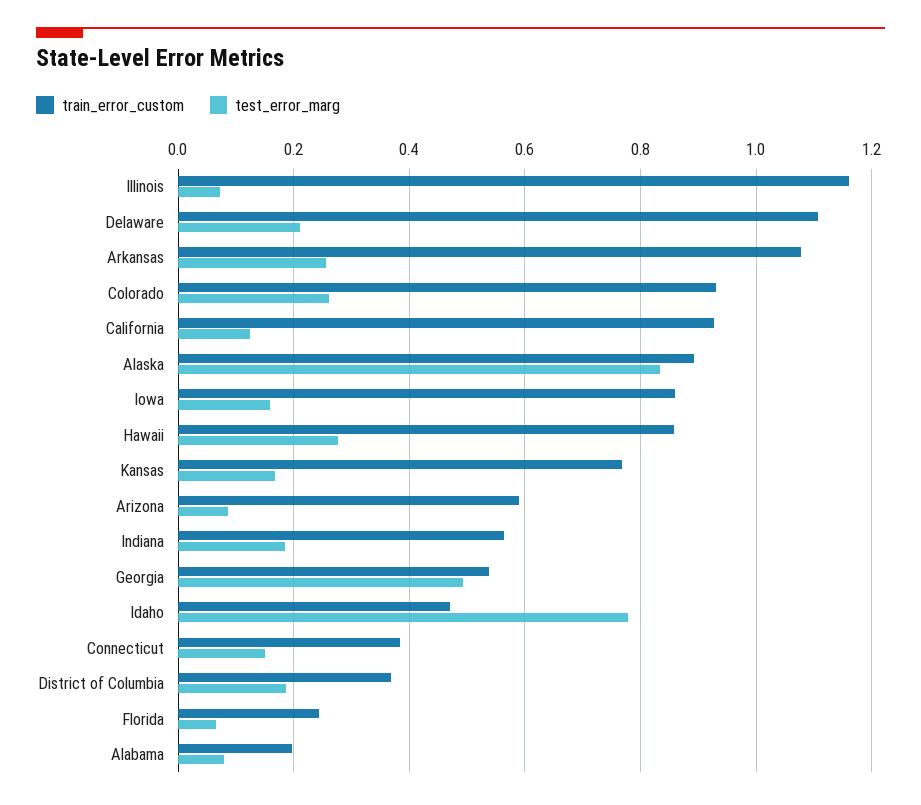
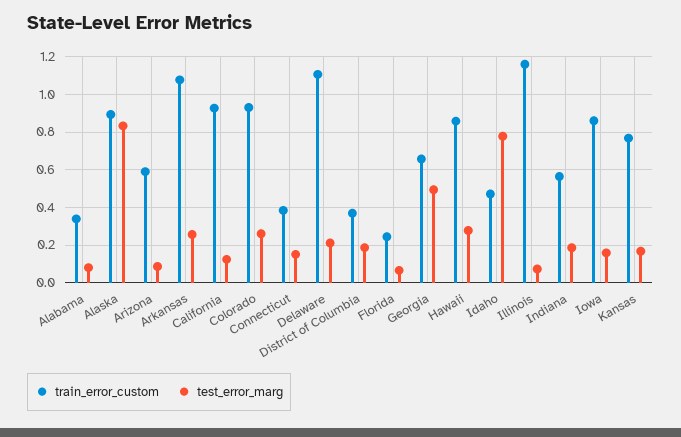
  {
    "train_error_custom": {
      "Illinois": 1.16,
      "Delaware": 1.1,
      "Arkansas": 1.08,
      "Colorado": 0.94,
      "California": 0.92,
      "Alaska": 0.9,
      "Iowa": 0.86,
      "Hawaii": 0.86,
      "Kansas": 0.76,
      "Arizona": 0.6,
      "Indiana": 0.56,
-     "Georgia": 0.54,
+     "Georgia": 0.65,
      "Idaho": 0.48,
      "Connecticut": 0.38,
      "District of Columbia": 0.36,
      "Florida": 0.24,
-     "Alabama": 0.2
+     "Alabama": 0.35
    },
    "test_error_marg": {
      "Illinois": 0.08,
      "Delaware": 0.22,
      "Arkansas": 0.26,
      "Colorado": 0.26,
      "California": 0.12,
      "Alaska": 0.84,
      "Iowa": 0.16,
      "Hawaii": 0.28,
      "Kansas": 0.16,
      "Arizona": 0.08,
      "Indiana": 0.18,
      "Georgia": 0.5,
      "Idaho": 0.78,
      "Connecticut": 0.16,
      "District of Columbia": 0.18,
      "Florida": 0.06,
      "Alabama": 0.08
    }
  }

